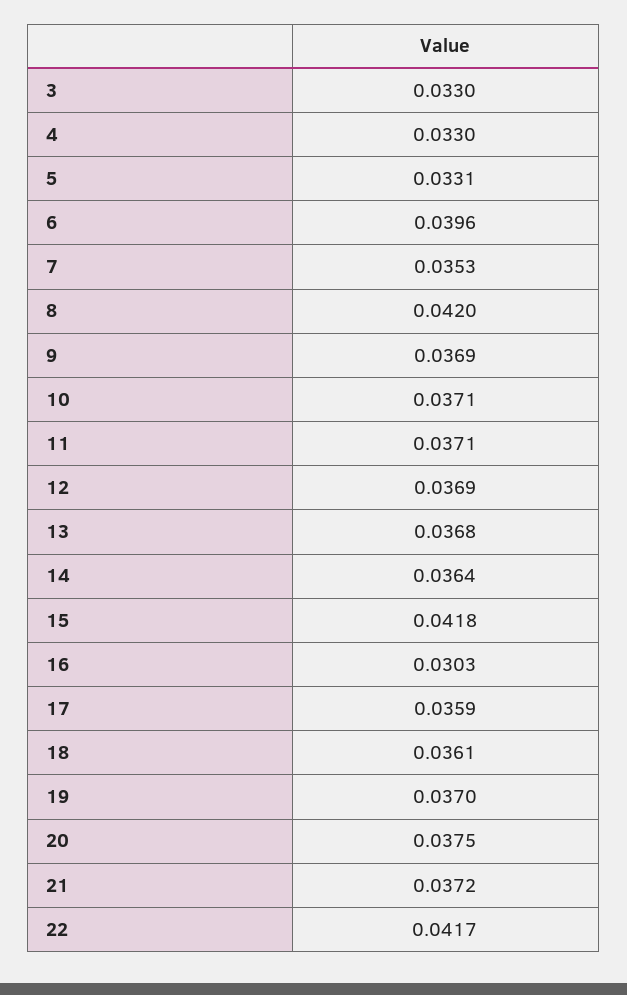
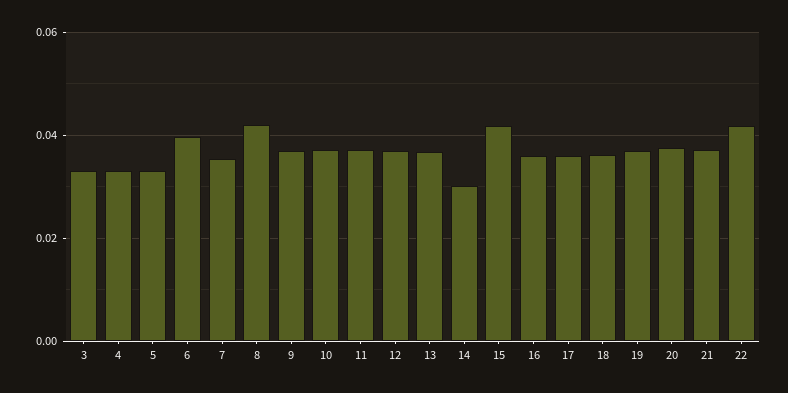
  {
    "3": 0.033,
    "4": 0.033,
    "5": 0.0331,
    "6": 0.0396,
    "7": 0.0353,
    "8": 0.042,
    "9": 0.0369,
    "10": 0.0371,
    "11": 0.0371,
    "12": 0.0369,
    "13": 0.0368,
-   "14": 0.0364,
+   "14": 0.03,
    "15": 0.0418,
-   "16": 0.0303,
+   "16": 0.036,
    "17": 0.0359,
    "18": 0.0361,
    "19": 0.037,
    "20": 0.0375,
    "21": 0.0372,
    "22": 0.0417
  }

